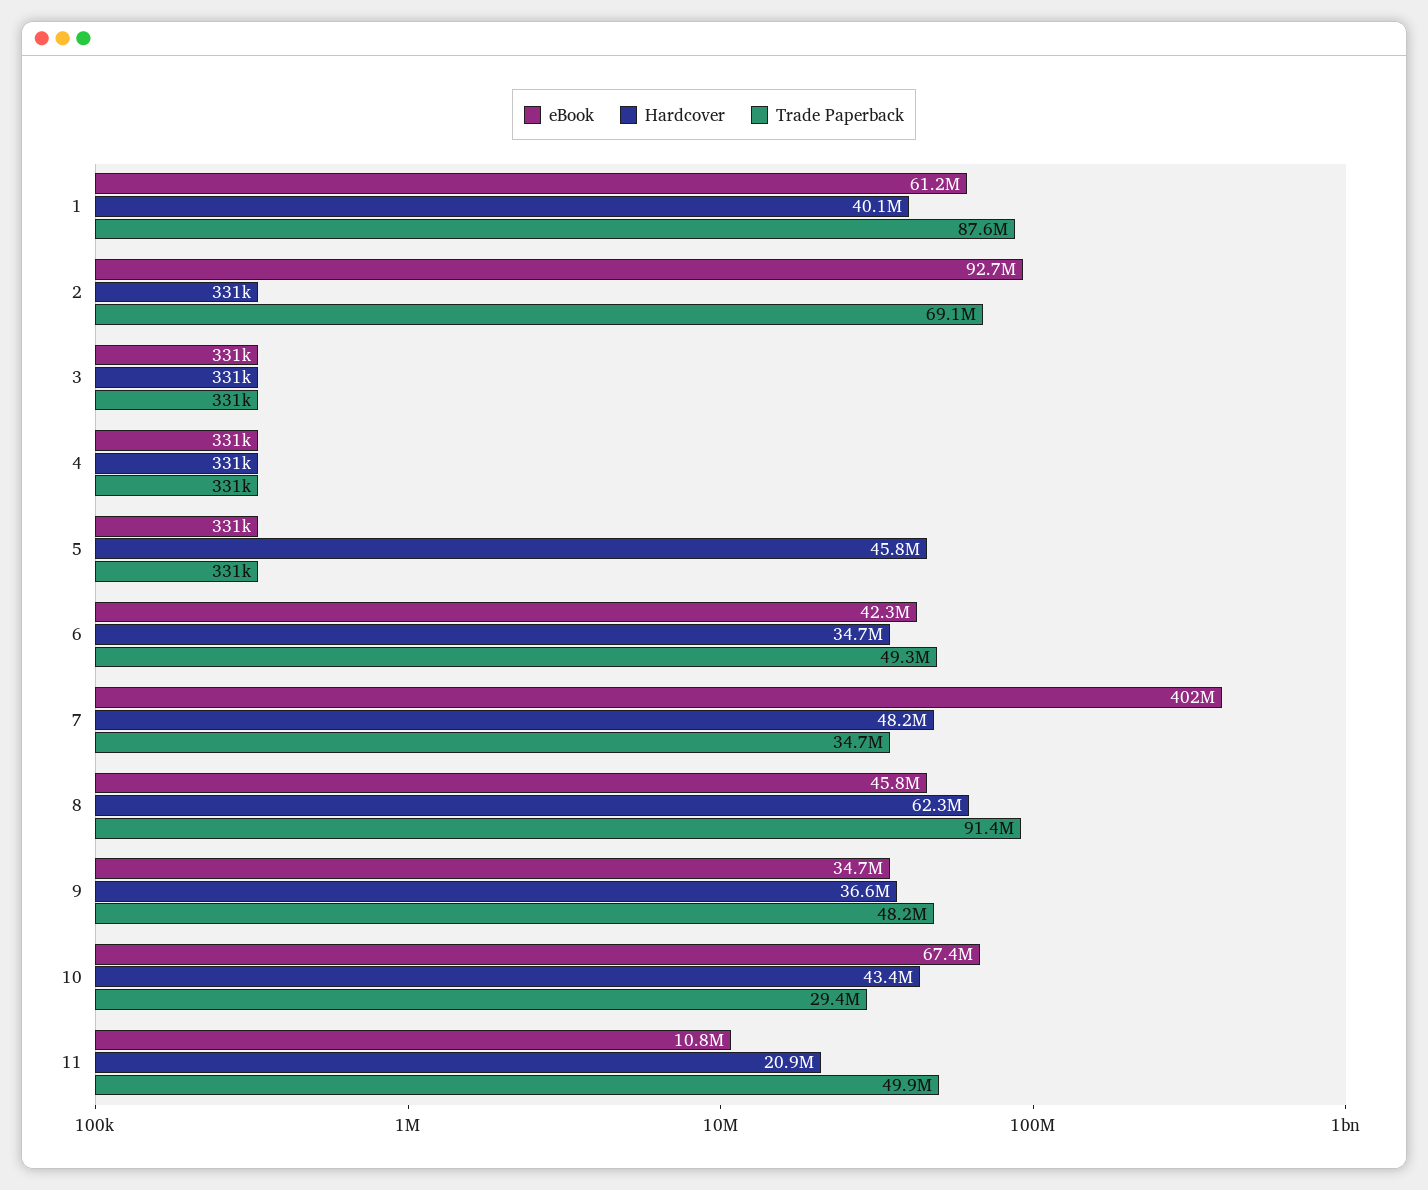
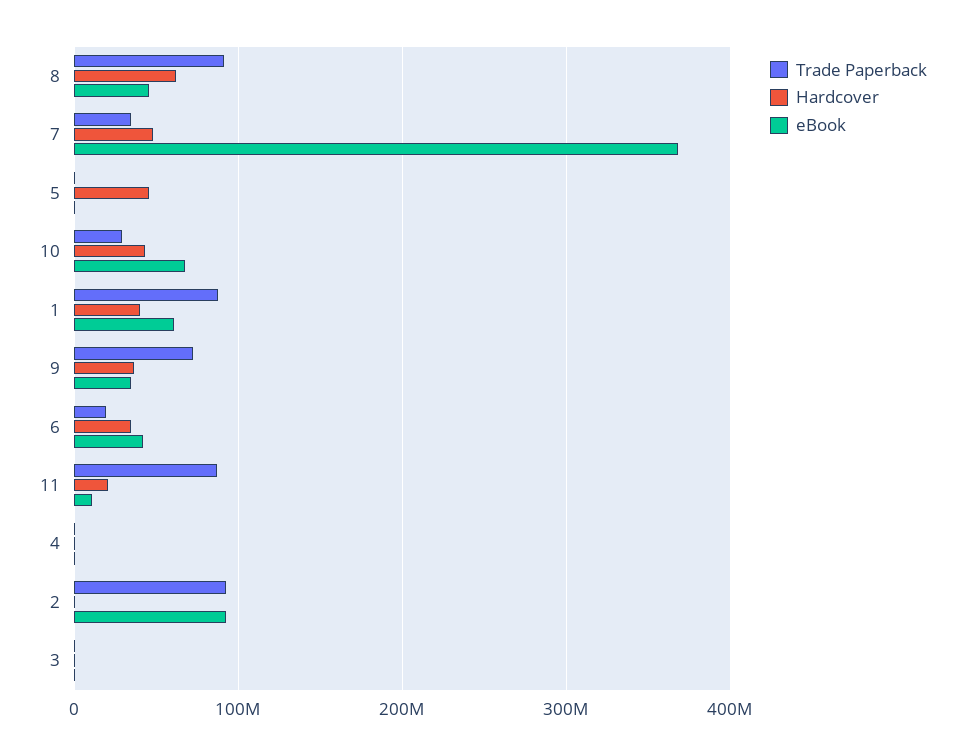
  {
    "eBook": {
      "1": 61200000,
      "2": 92700000,
      "3": 331000,
      "4": 331000,
      "5": 331000,
      "6": 42300000,
-     "7": 402000000,
+     "7": 370000000,
      "8": 45800000,
      "9": 34700000,
      "10": 67400000,
      "11": 10800000
    },
    "Hardcover": {
      "1": 40100000,
      "2": 331000,
      "3": 331000,
      "4": 331000,
      "5": 45800000,
      "6": 34700000,
      "7": 48200000,
      "8": 62300000,
      "9": 36600000,
      "10": 43400000,
      "11": 20900000
    },
    "Trade Paperback": {
      "1": 87600000,
-     "2": 69100000,
+     "2": 90000000,
      "3": 331000,
      "4": 331000,
      "5": 331000,
-     "6": 49300000,
+     "6": 20000000,
      "7": 34700000,
      "8": 91400000,
-     "9": 48200000,
+     "9": 70000000,
      "10": 29400000,
-     "11": 49900000
+     "11": 90000000
    }
  }

